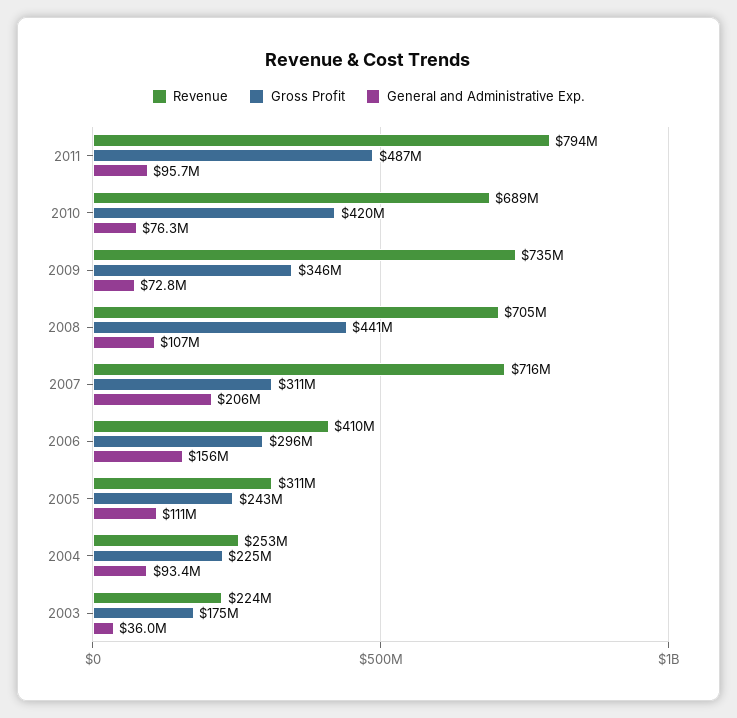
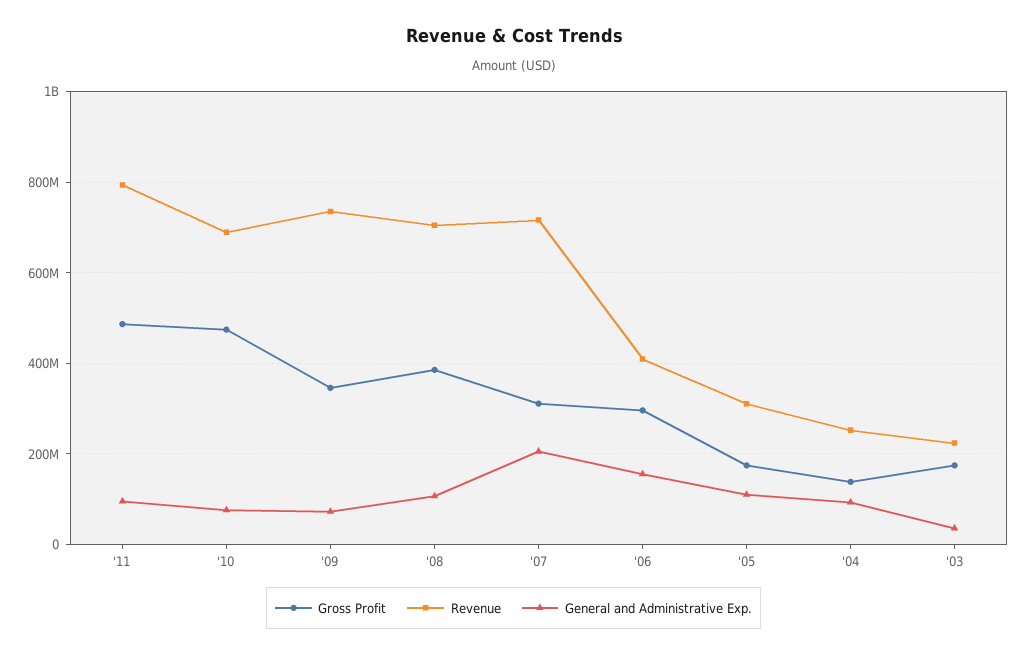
  {
    "Revenue": {
      "2011": 794000000,
      "2010": 689000000,
      "2009": 735000000,
      "2008": 705000000,
      "2007": 716000000,
      "2006": 410000000,
      "2005": 311000000,
      "2004": 253000000,
      "2003": 224000000
    },
    "Gross Profit": {
      "2011": 487000000,
-     "2010": 420000000,
+     "2010": 480000000,
      "2009": 346000000,
-     "2008": 441000000,
+     "2008": 380000000,
      "2007": 311000000,
      "2006": 296000000,
-     "2005": 243000000,
+     "2005": 180000000,
-     "2004": 225000000,
+     "2004": 140000000,
      "2003": 175000000
    },
    "General and Administrative Exp.": {
      "2011": 95700000,
      "2010": 76300000,
      "2009": 72800000,
      "2008": 107000000,
      "2007": 206000000,
      "2006": 156000000,
      "2005": 111000000,
      "2004": 93400000,
      "2003": 36000000
    }
  }

